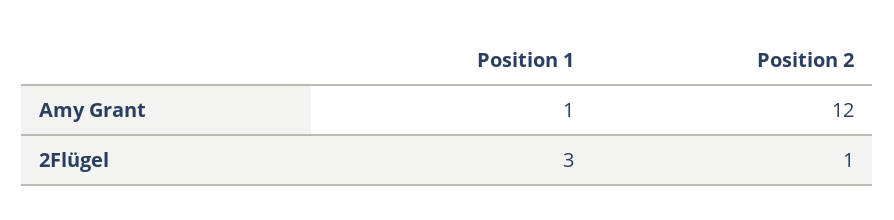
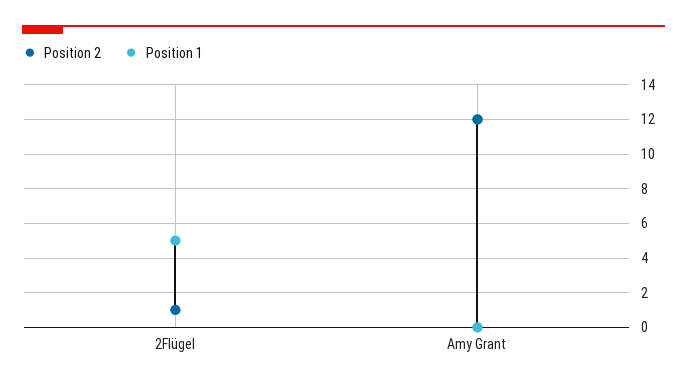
  {
    "Position 1": {
-     "Amy Grant": 1,
+     "Amy Grant": 0,
-     "2Flügel": 3
+     "2Flügel": 5
    },
    "Position 2": {
      "Amy Grant": 12,
      "2Flügel": 1
    }
  }

